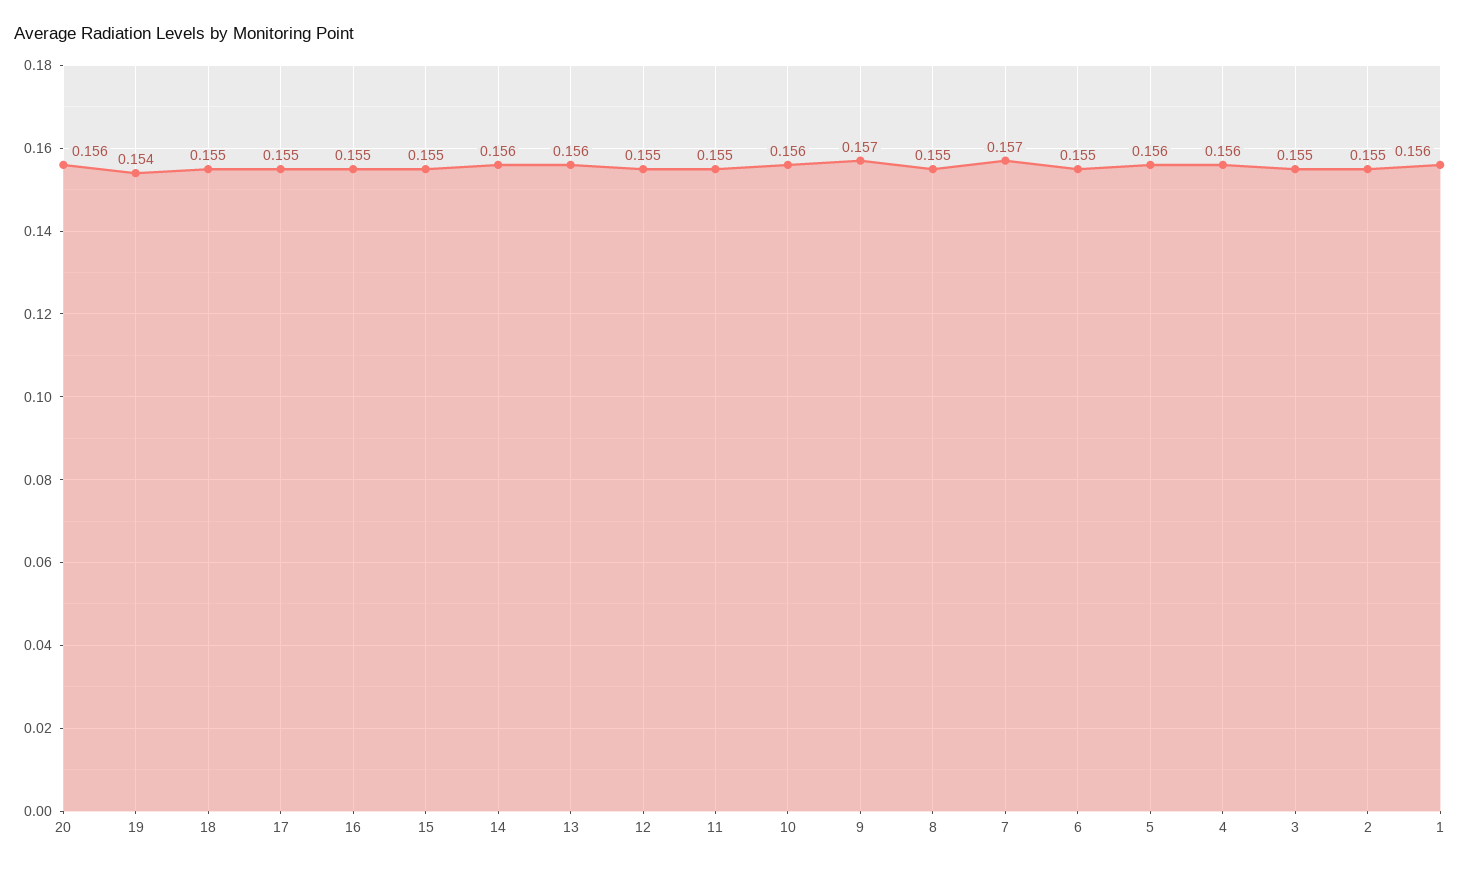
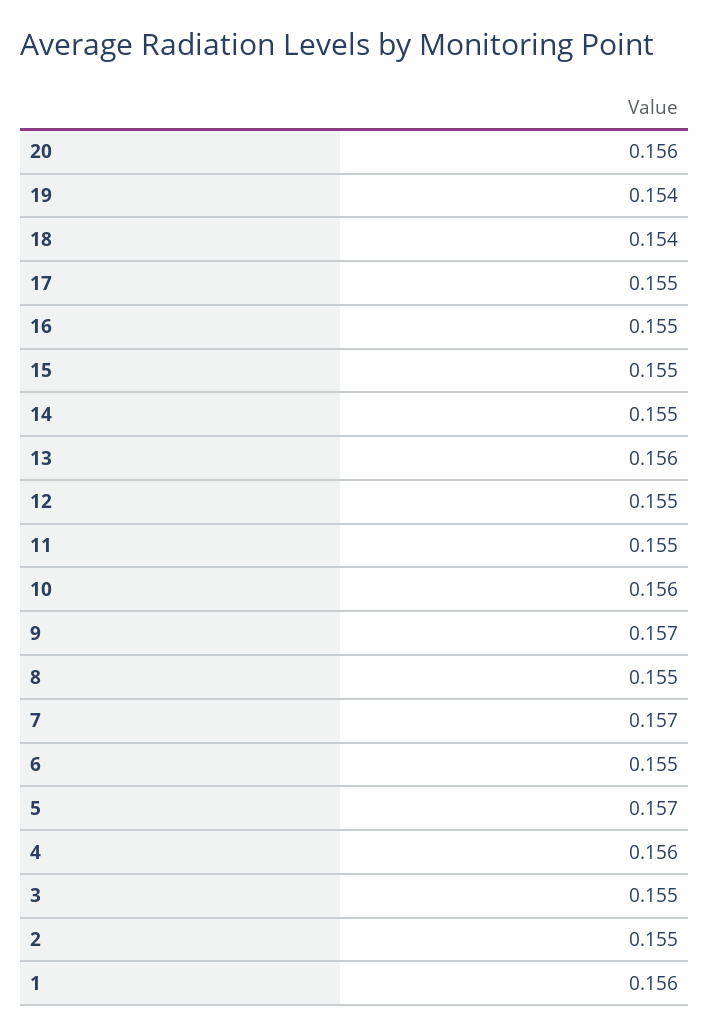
  {
    "20": 0.156,
    "19": 0.154,
-   "18": 0.155,
+   "18": 0.154,
    "17": 0.155,
    "16": 0.155,
    "15": 0.155,
-   "14": 0.156,
+   "14": 0.155,
    "13": 0.156,
    "12": 0.155,
    "11": 0.155,
    "10": 0.156,
    "9": 0.157,
    "8": 0.155,
    "7": 0.157,
    "6": 0.155,
-   "5": 0.156,
+   "5": 0.157,
    "4": 0.156,
    "3": 0.155,
    "2": 0.155,
    "1": 0.156
  }

